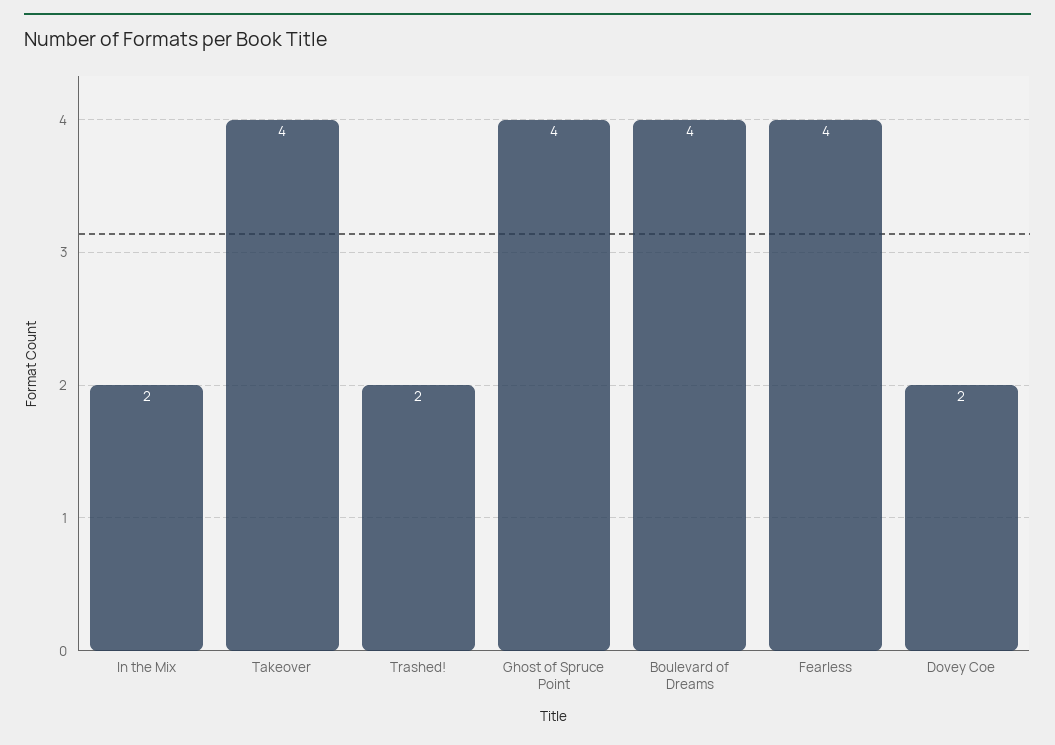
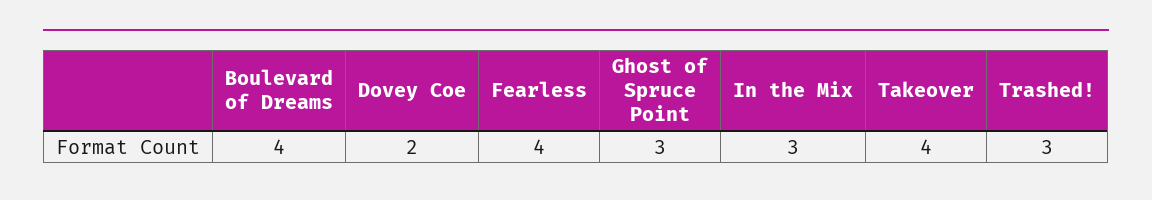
  {
-   "In the Mix": 2,
+   "In the Mix": 3,
    "Takeover": 4,
-   "Trashed!": 2,
+   "Trashed!": 3,
-   "Ghost of Spruce Point": 4,
+   "Ghost of Spruce Point": 3,
    "Boulevard of Dreams": 4,
    "Fearless": 4,
    "Dovey Coe": 2
  }

